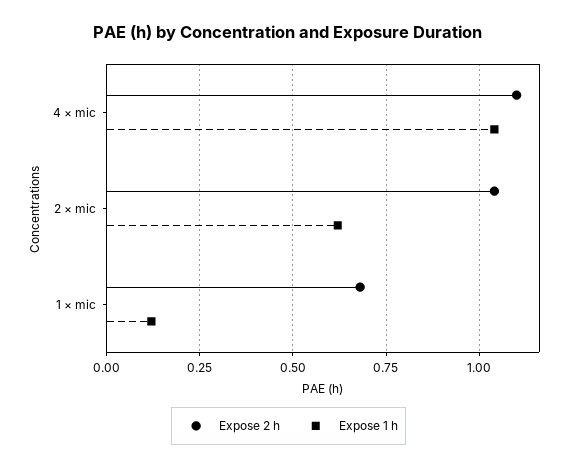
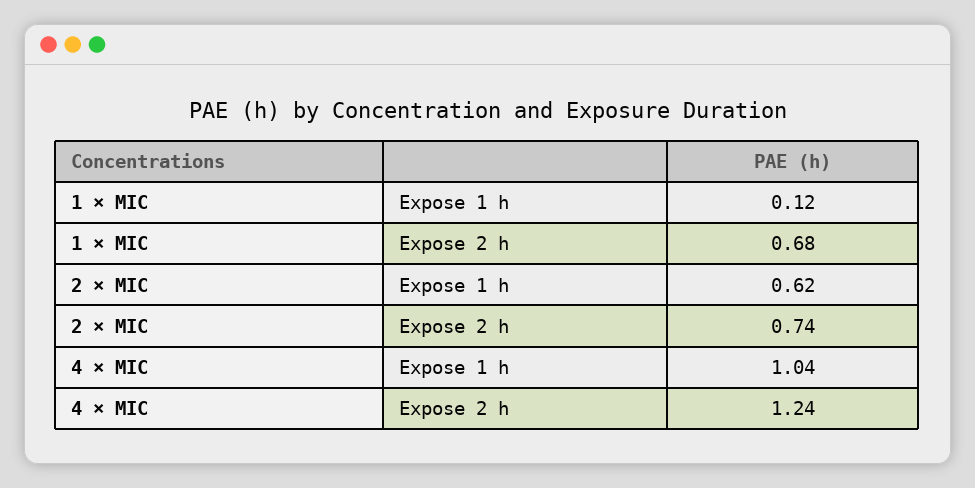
  {
    "Expose 2 h": {
-     "4 × mic": 1.1,
+     "4 × mic": 1.24,
-     "2 × mic": 1.05,
+     "2 × mic": 0.74,
      "1 × mic": 0.68
    },
    "Expose 1 h": {
      "4 × mic": 1.04,
      "2 × mic": 0.62,
      "1 × mic": 0.12
    }
  }

